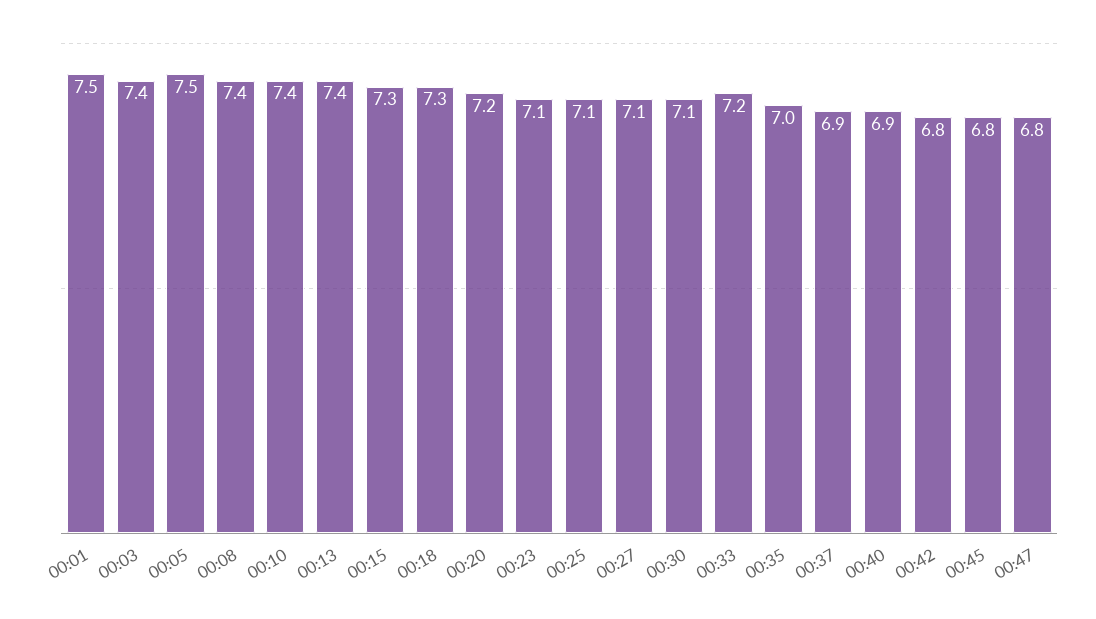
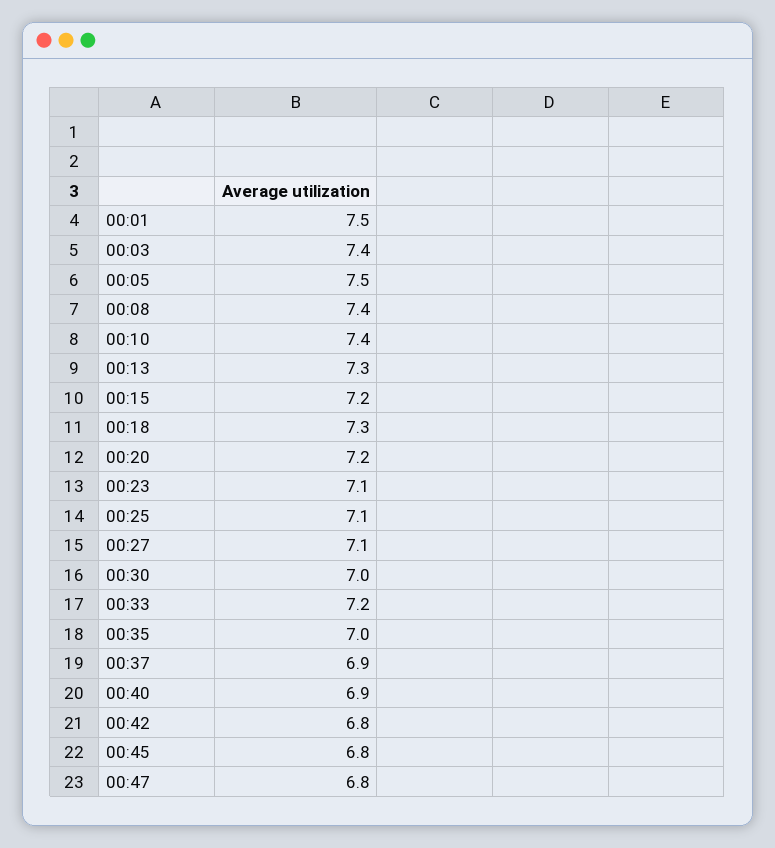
  {
    "00:01": 7.5,
    "00:03": 7.4,
    "00:05": 7.5,
    "00:08": 7.4,
    "00:10": 7.4,
-   "00:13": 7.4,
+   "00:13": 7.3,
-   "00:15": 7.3,
+   "00:15": 7.2,
    "00:18": 7.3,
    "00:20": 7.2,
    "00:23": 7.1,
    "00:25": 7.1,
    "00:27": 7.1,
-   "00:30": 7.1,
+   "00:30": 7,
    "00:33": 7.2,
    "00:35": 7,
    "00:37": 6.9,
    "00:40": 6.9,
    "00:42": 6.8,
    "00:45": 6.8,
    "00:47": 6.8
  }

